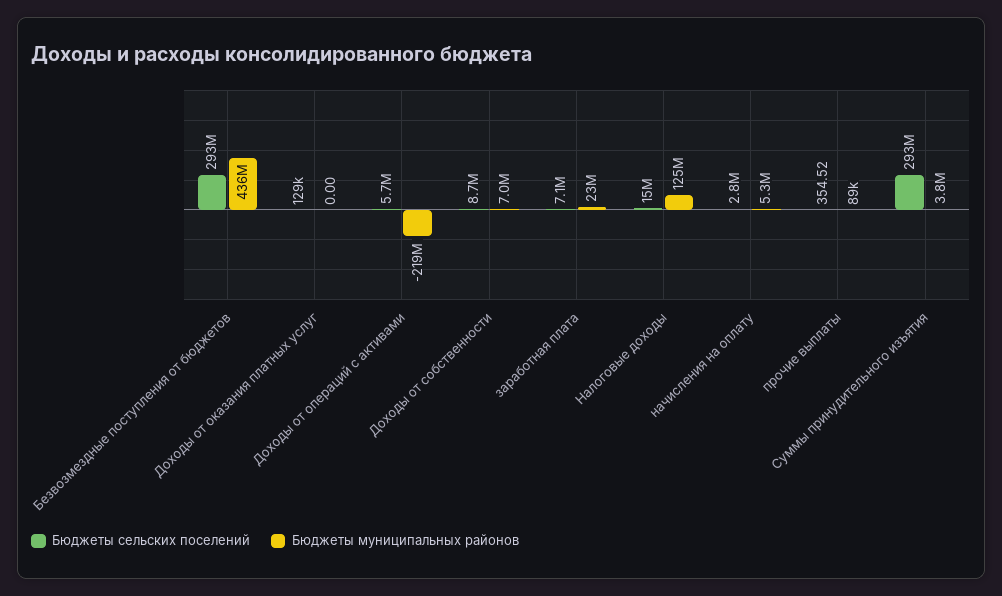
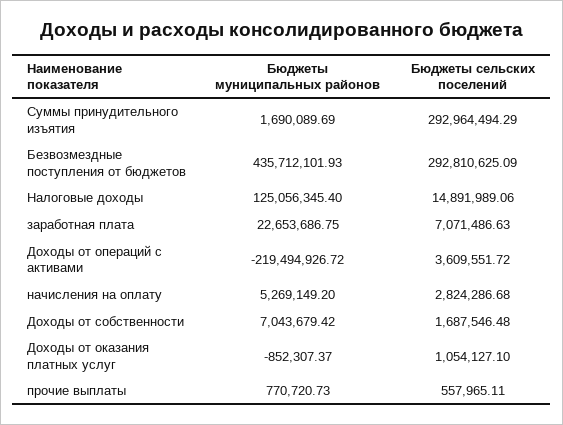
  {
    "Бюджеты сельских поселений": {
      "Безвозмездные поступления от бюджетов": 292810625.09,
-     "Доходы от оказания платных услуг": 129000,
+     "Доходы от оказания платных услуг": 1054127.1,
-     "Доходы от операций с активами": 5700000,
+     "Доходы от операций с активами": 3609551.72,
-     "Доходы от собственности": 8700000,
+     "Доходы от собственности": 1687546.48,
      "заработная плата": 7071486.63,
      "Налоговые доходы": 14891989.06,
      "начисления на оплату": 2824286.68,
-     "прочие выплаты": 354.52,
+     "прочие выплаты": 557965.11,
      "Суммы принудительного изъятия": 292964494.29
    },
    "Бюджеты муниципальных районов": {
      "Безвозмездные поступления от бюджетов": 435712101.93,
-     "Доходы от оказания платных услуг": 0,
+     "Доходы от оказания платных услуг": -852307.37,
      "Доходы от операций с активами": -219494926.72,
      "Доходы от собственности": 7043679.42,
      "заработная плата": 22653686.75,
      "Налоговые доходы": 125056345.4,
      "начисления на оплату": 5269149.2,
-     "прочие выплаты": 89000,
+     "прочие выплаты": 770720.73,
-     "Суммы принудительного изъятия": 3800000
+     "Суммы принудительного изъятия": 1690089.69
    }
  }

